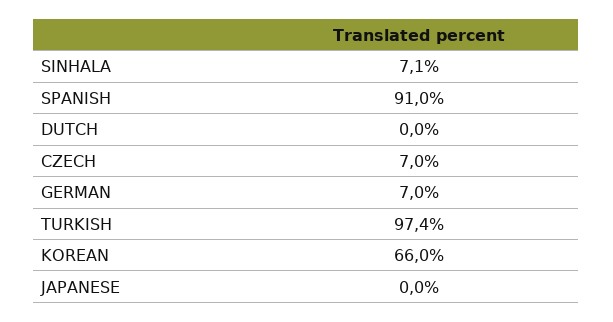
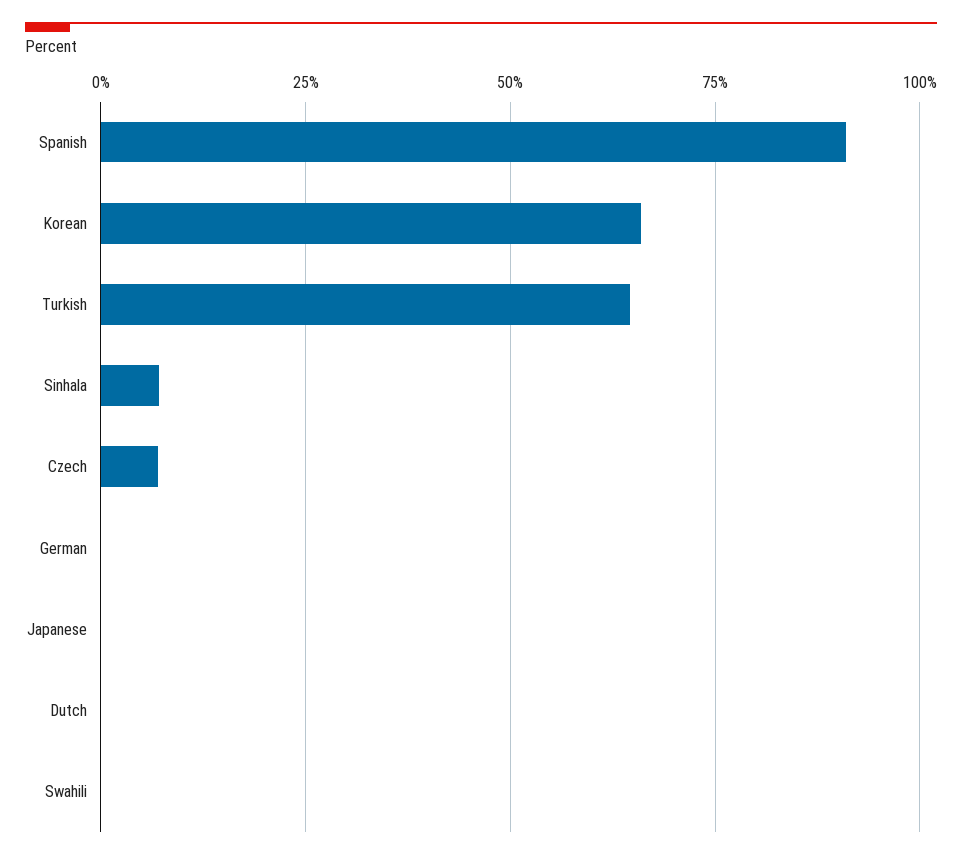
  {
    "SINHALA": 7.1,
    "SPANISH": 91,
    "DUTCH": 0,
    "CZECH": 7,
-   "GERMAN": 7,
+   "GERMAN": 0,
-   "TURKISH": 97.4,
+   "TURKISH": 65,
    "KOREAN": 66,
-   "JAPANESE": 0
+   "JAPANESE": 0,
+   "Swahili": 0
  }

